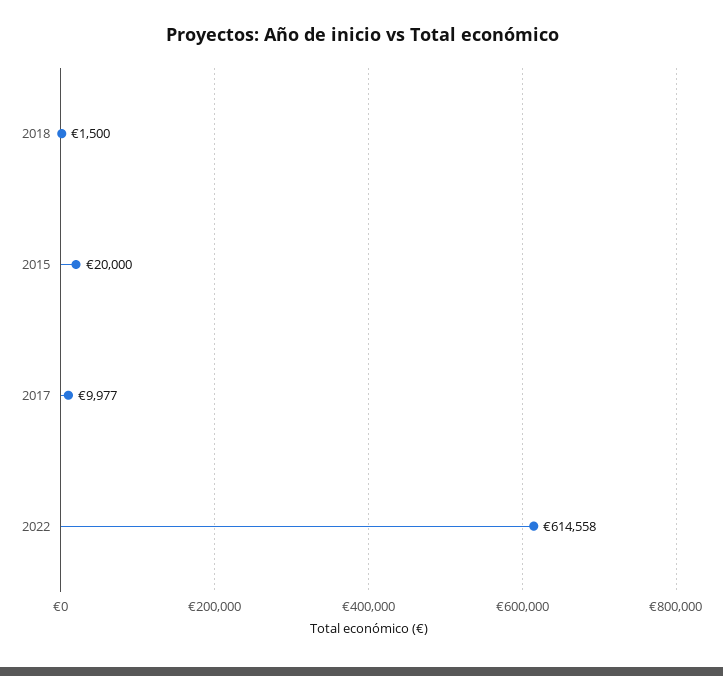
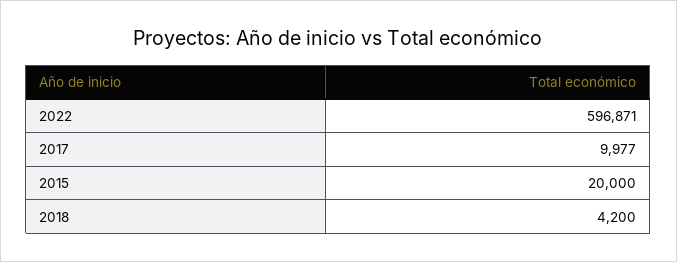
  {
-   "2018": 1500,
+   "2018": 4200,
    "2015": 20000,
    "2017": 9977,
-   "2022": 614558
+   "2022": 596871
  }

